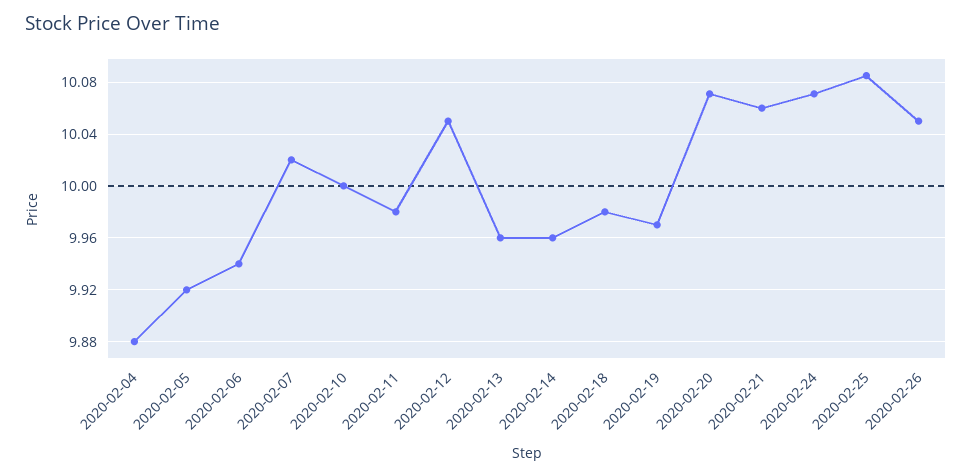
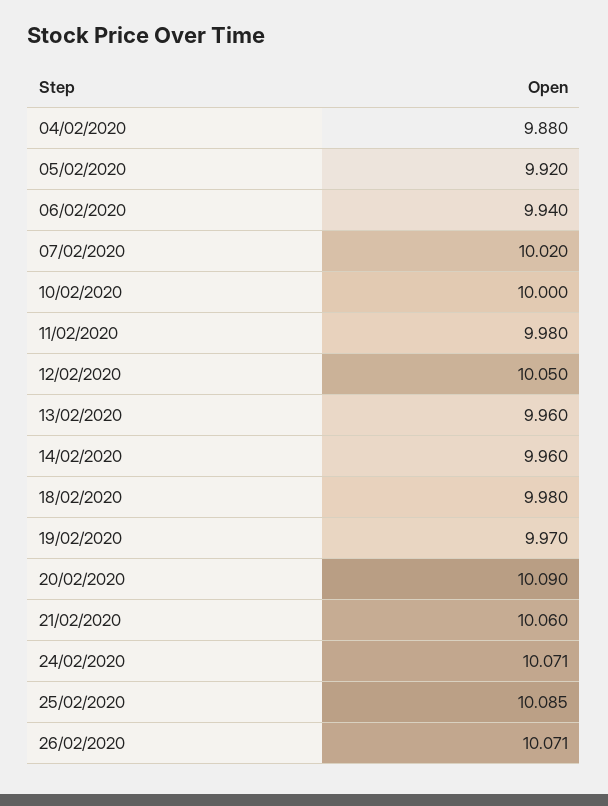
  {
    "2020-02-04": 9.88,
    "2020-02-05": 9.92,
    "2020-02-06": 9.94,
    "2020-02-07": 10.02,
    "2020-02-10": 10,
    "2020-02-11": 9.98,
    "2020-02-12": 10.05,
    "2020-02-13": 9.96,
    "2020-02-14": 9.96,
    "2020-02-18": 9.98,
    "2020-02-19": 9.97,
-   "2020-02-20": 10.07,
+   "2020-02-20": 10.09,
    "2020-02-21": 10.06,
    "2020-02-24": 10.071,
    "2020-02-25": 10.085,
-   "2020-02-26": 10.05
+   "2020-02-26": 10.071
  }

